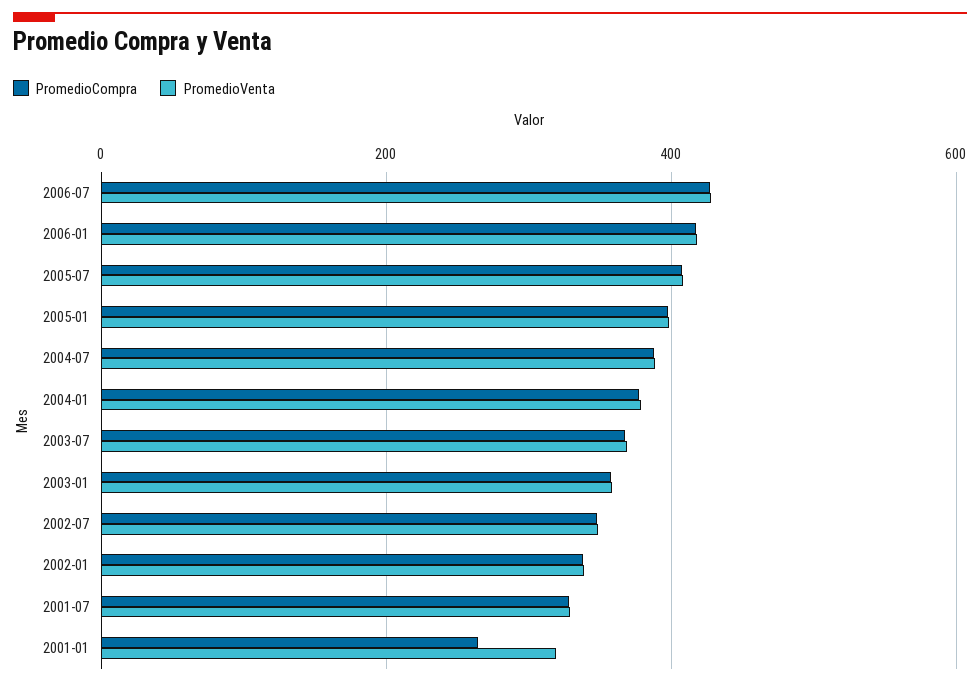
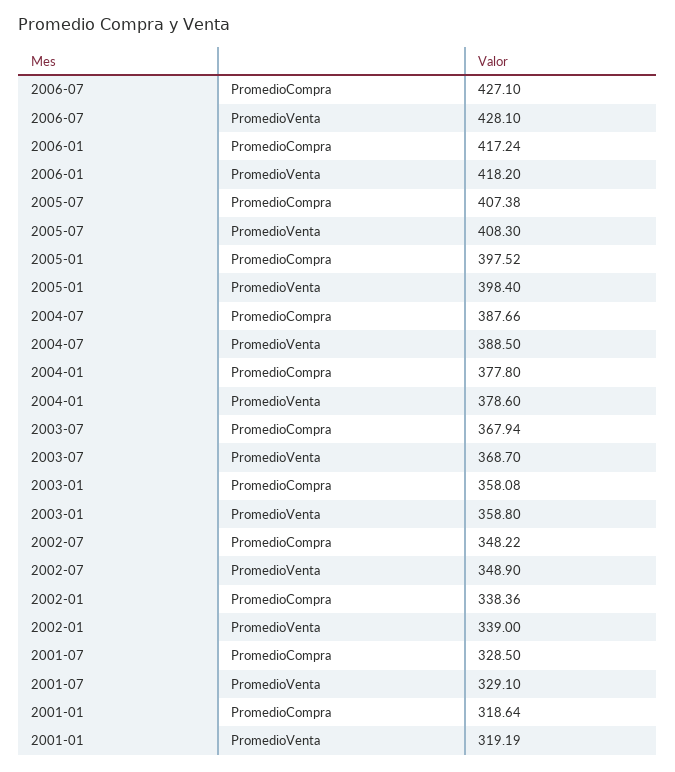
  {
    "PromedioCompra": {
      "2006-07": 427.1,
      "2006-01": 417.24,
      "2005-07": 407.38,
      "2005-01": 397.52,
      "2004-07": 387.66,
      "2004-01": 377.8,
      "2003-07": 367.94,
      "2003-01": 358.08,
      "2002-07": 348.22,
      "2002-01": 338.36,
      "2001-07": 328.5,
-     "2001-01": 260
+     "2001-01": 318.64
    },
    "PromedioVenta": {
      "2006-07": 428.1,
      "2006-01": 418.2,
      "2005-07": 408.3,
      "2005-01": 398.4,
      "2004-07": 388.5,
      "2004-01": 378.6,
      "2003-07": 368.7,
      "2003-01": 358.8,
      "2002-07": 348.9,
      "2002-01": 339,
      "2001-07": 329.1,
      "2001-01": 319.19
    }
  }

